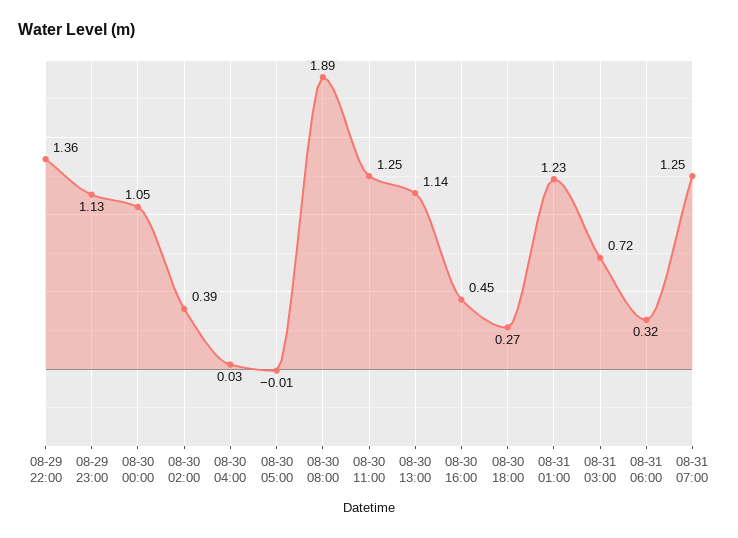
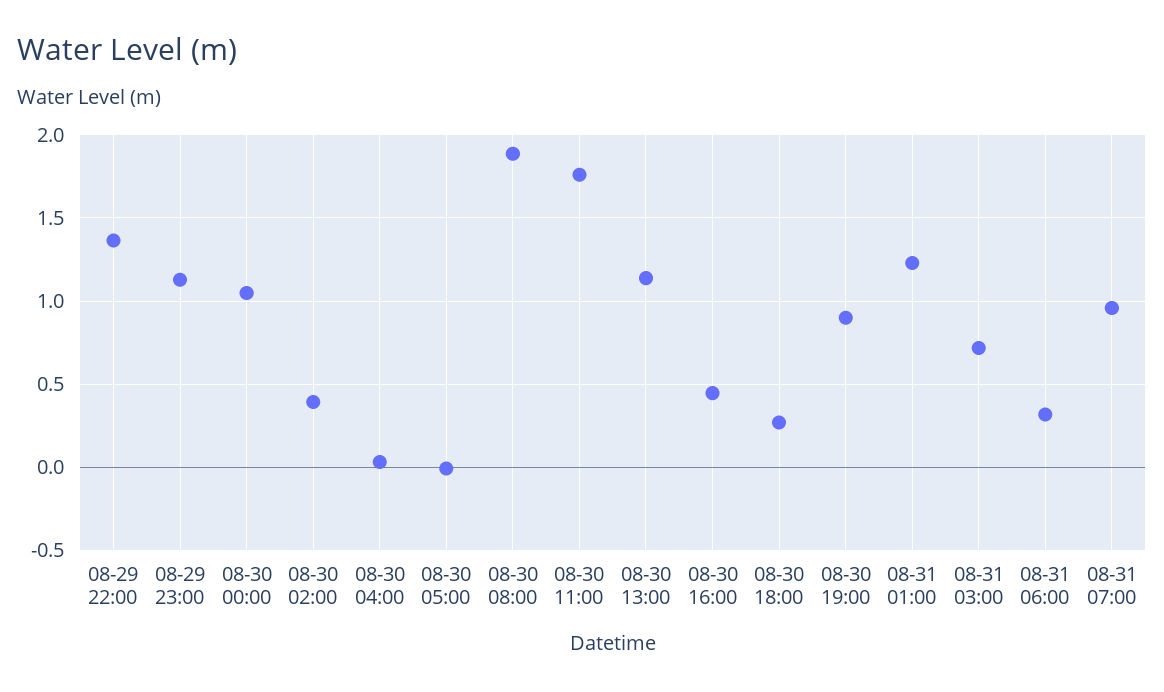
  {
    "08-29 22:00": 1.36,
    "08-29 23:00": 1.13,
    "08-30 00:00": 1.05,
    "08-30 02:00": 0.39,
    "08-30 04:00": 0.03,
    "08-30 05:00": -0.01,
    "08-30 08:00": 1.89,
-   "08-30 11:00": 1.25,
+   "08-30 11:00": 1.75,
    "08-30 13:00": 1.14,
    "08-30 16:00": 0.45,
    "08-30 18:00": 0.27,
    "08-31 01:00": 1.23,
    "08-31 03:00": 0.72,
    "08-31 06:00": 0.32,
-   "08-31 07:00": 1.25
+   "08-31 07:00": 0.95,
+   "08-30 19:00": 0.9
  }

